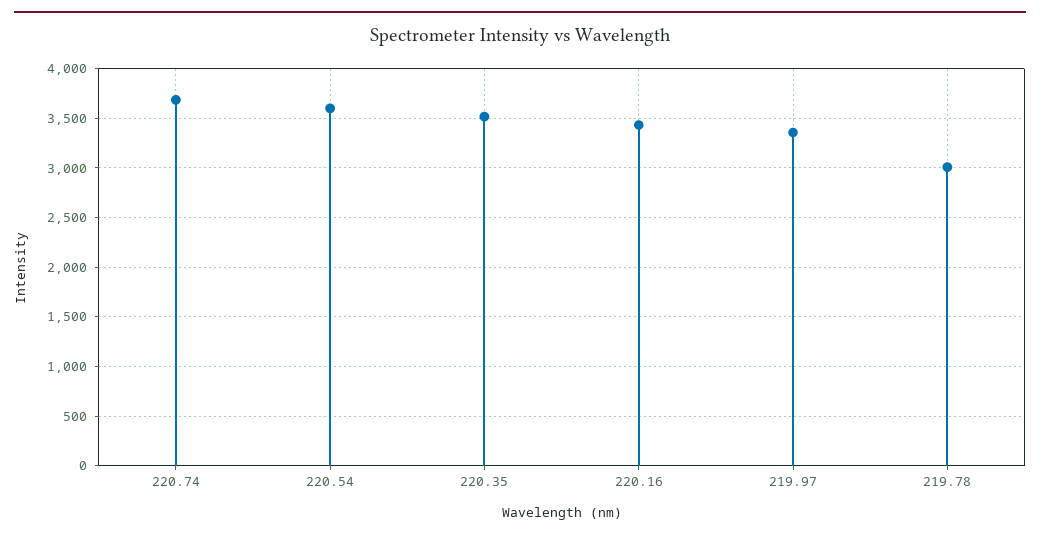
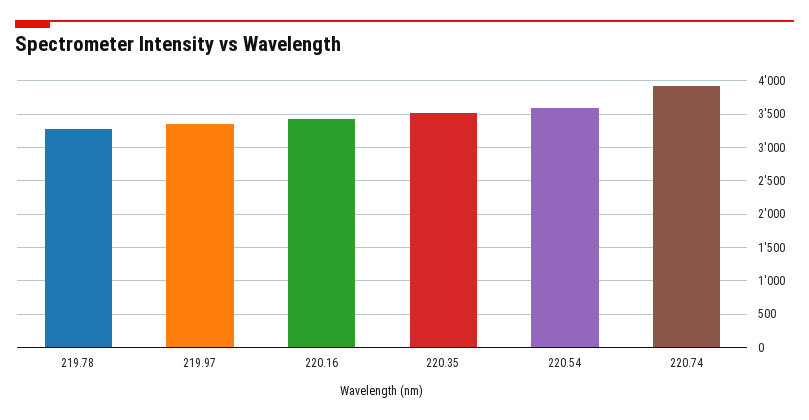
  {
-   "220.74": 3700,
+   "220.74": 3900,
    "220.54": 3600,
    "220.35": 3500,
    "220.16": 3400,
    "219.97": 3400,
-   "219.78": 3000
+   "219.78": 3300
  }

